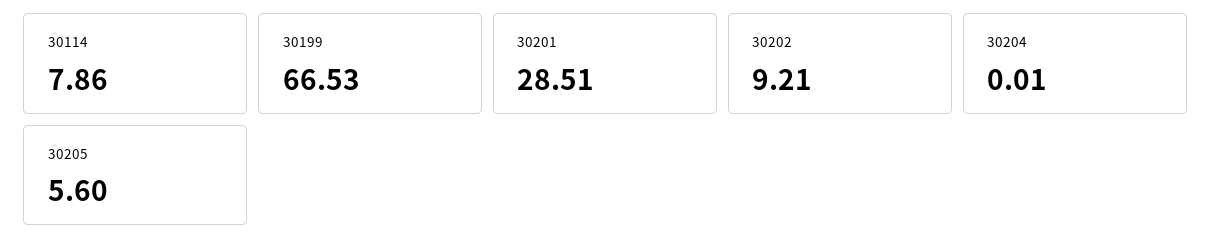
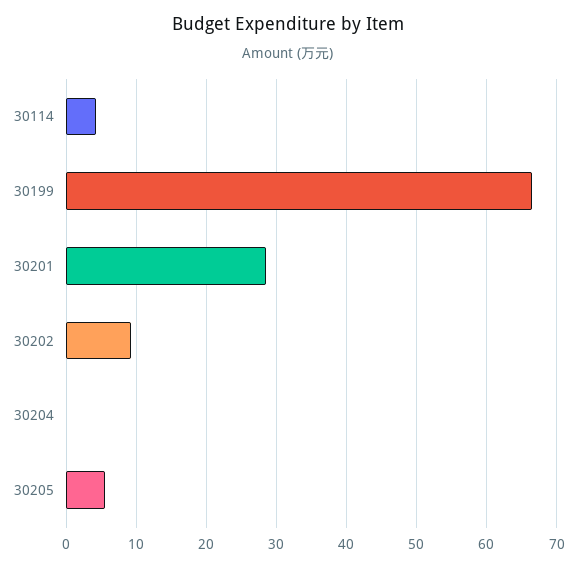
  {
-   "30114": 7.86,
+   "30114": 4,
    "30199": 66.53,
    "30201": 28.51,
    "30202": 9.21,
    "30204": 0.01,
    "30205": 5.6
  }

